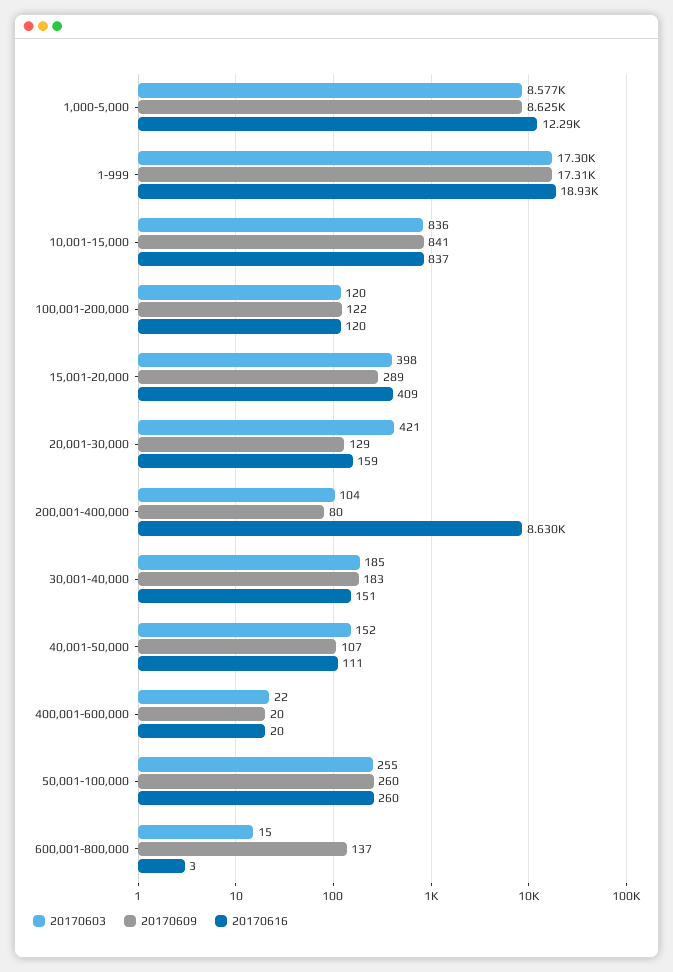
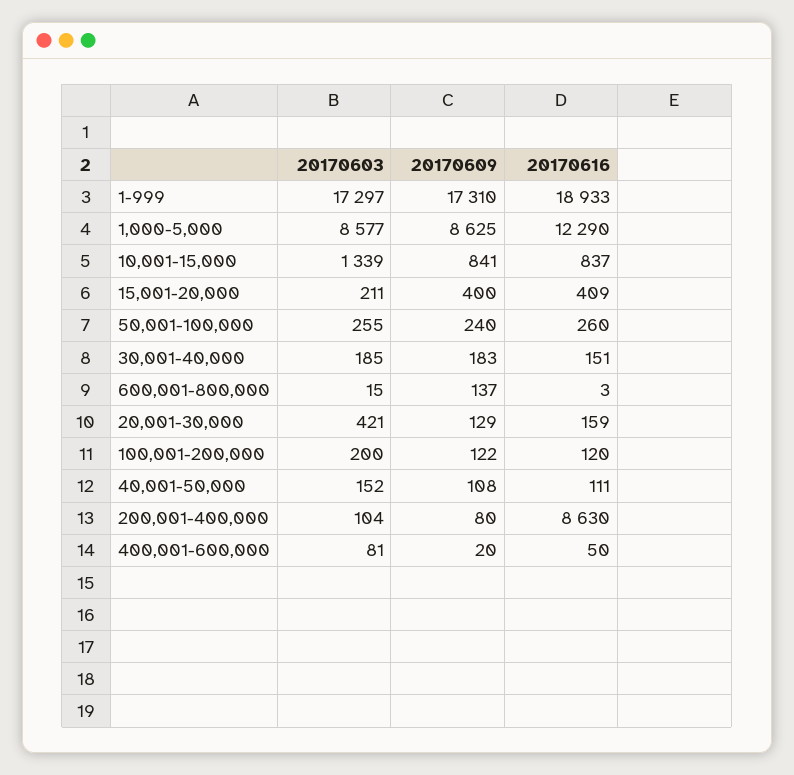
  {
    "20170603": {
      "1,000-5,000": 8577,
      "1-999": 17297,
-     "10,001-15,000": 836,
+     "10,001-15,000": 1339,
-     "100,001-200,000": 120,
+     "100,001-200,000": 200,
-     "15,001-20,000": 398,
+     "15,001-20,000": 211,
      "20,001-30,000": 421,
      "200,001-400,000": 104,
      "30,001-40,000": 185,
      "40,001-50,000": 152,
-     "400,001-600,000": 22,
+     "400,001-600,000": 81,
      "50,001-100,000": 255,
      "600,001-800,000": 15
    },
    "20170609": {
      "1,000-5,000": 8625,
      "1-999": 17310,
      "10,001-15,000": 841,
      "100,001-200,000": 122,
-     "15,001-20,000": 289,
+     "15,001-20,000": 400,
      "20,001-30,000": 129,
      "200,001-400,000": 80,
      "30,001-40,000": 183,
-     "40,001-50,000": 107,
+     "40,001-50,000": 108,
      "400,001-600,000": 20,
-     "50,001-100,000": 260,
+     "50,001-100,000": 240,
      "600,001-800,000": 137
    },
    "20170616": {
      "1,000-5,000": 12290,
      "1-999": 18933,
      "10,001-15,000": 837,
      "100,001-200,000": 120,
      "15,001-20,000": 409,
      "20,001-30,000": 159,
      "200,001-400,000": 8630,
      "30,001-40,000": 151,
      "40,001-50,000": 111,
-     "400,001-600,000": 20,
+     "400,001-600,000": 50,
      "50,001-100,000": 260,
      "600,001-800,000": 3
    }
  }

